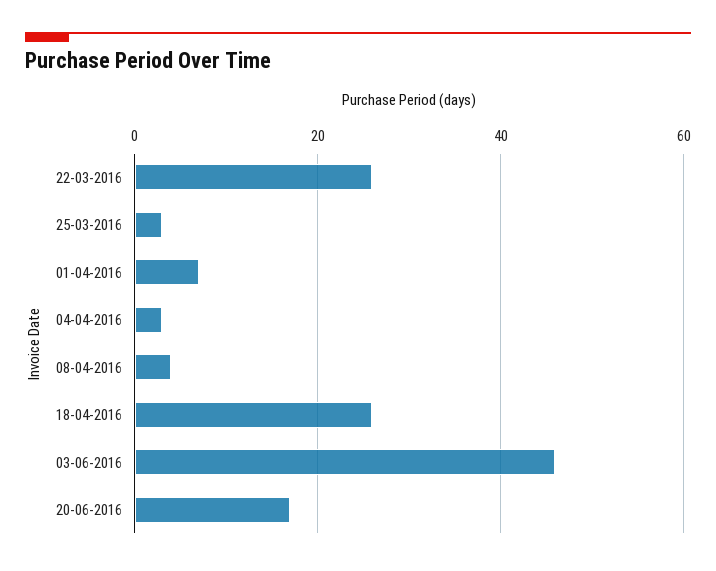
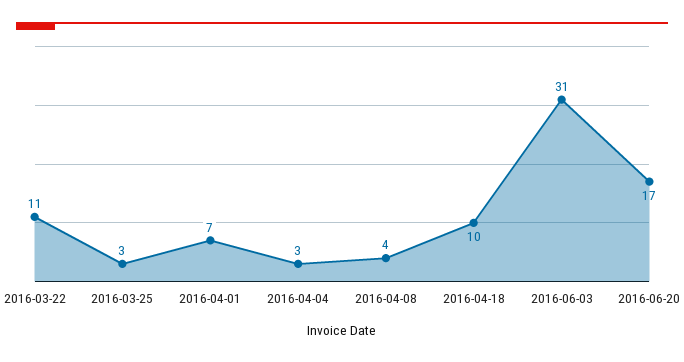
  {
-   "22-03-2016": 25,
+   "22-03-2016": 11,
    "25-03-2016": 3,
    "01-04-2016": 7,
    "04-04-2016": 3,
    "08-04-2016": 4,
-   "18-04-2016": 25,
+   "18-04-2016": 10,
-   "03-06-2016": 45,
+   "03-06-2016": 31,
    "20-06-2016": 17
  }

